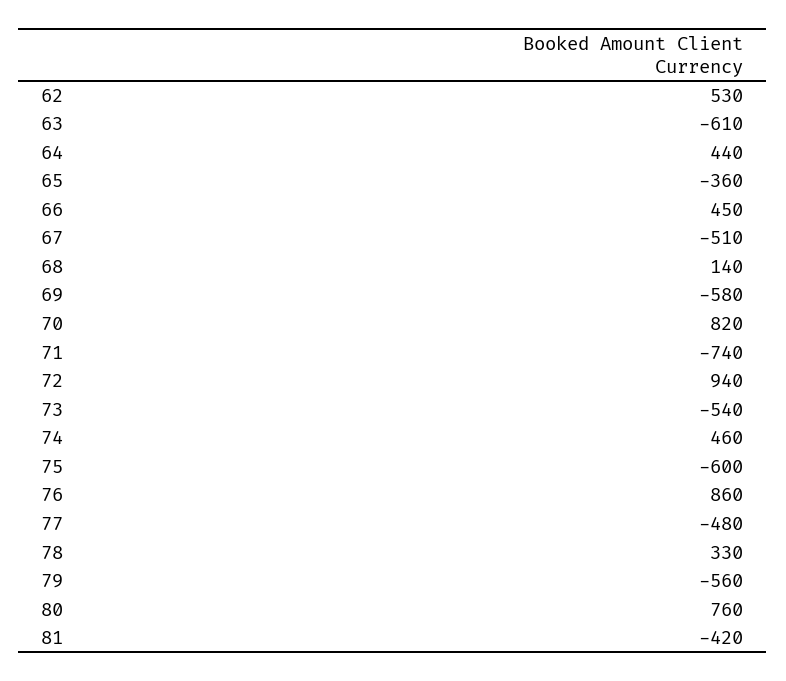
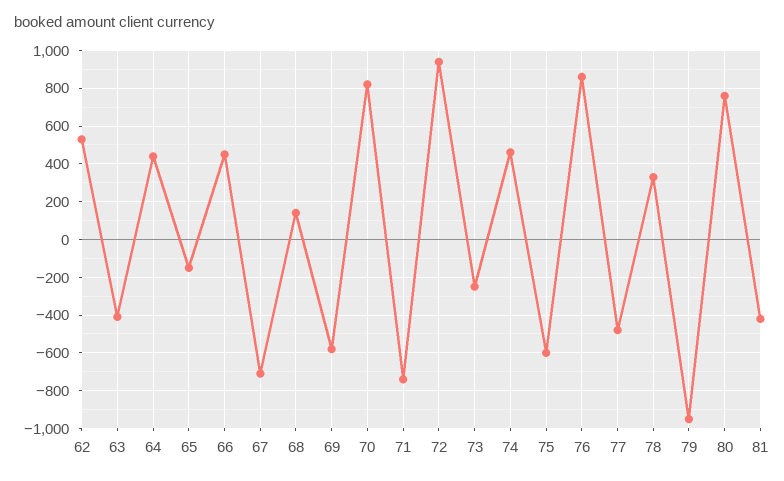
  {
    "62": 530,
-   "63": -610,
+   "63": -400,
    "64": 440,
-   "65": -360,
+   "65": -150,
    "66": 450,
-   "67": -510,
+   "67": -700,
    "68": 140,
    "69": -580,
    "70": 820,
    "71": -740,
    "72": 940,
-   "73": -540,
+   "73": -250,
    "74": 460,
    "75": -600,
    "76": 860,
    "77": -480,
    "78": 330,
-   "79": -560,
+   "79": -950,
    "80": 760,
    "81": -420
  }

